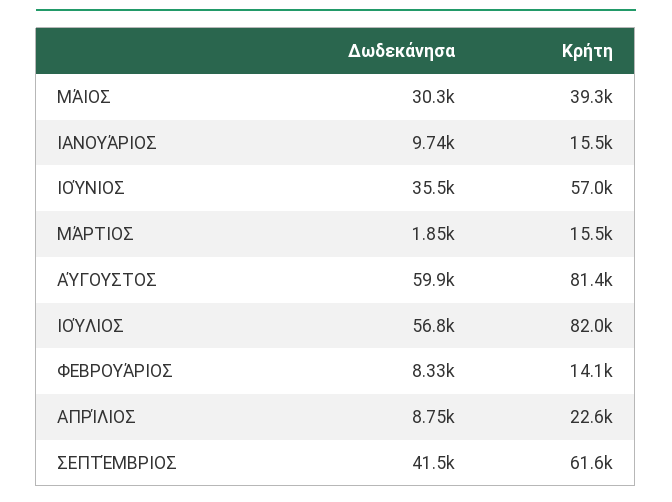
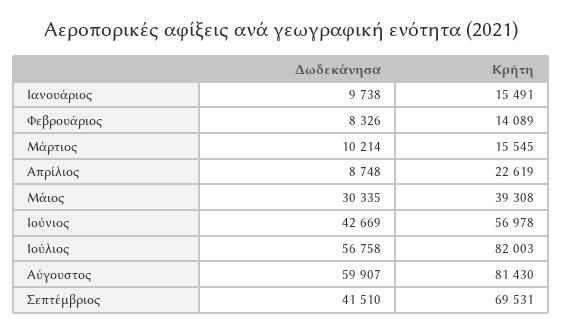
  {
    "Δωδεκάνησα": {
      "ΜΆΙΟΣ": 30335,
      "ΙΑΝΟΥΆΡΙΟΣ": 9738,
-     "ΙΟΎΝΙΟΣ": 35500,
+     "ΙΟΎΝΙΟΣ": 42669,
-     "ΜΆΡΤΙΟΣ": 1850,
+     "ΜΆΡΤΙΟΣ": 10214,
      "ΑΎΓΟΥΣΤΟΣ": 59907,
      "ΙΟΎΛΙΟΣ": 56758,
      "ΦΕΒΡΟΥΆΡΙΟΣ": 8326,
      "ΑΠΡΊΛΙΟΣ": 8748,
      "ΣΕΠΤΈΜΒΡΙΟΣ": 41510
    },
    "Κρήτη": {
      "ΜΆΙΟΣ": 39308,
      "ΙΑΝΟΥΆΡΙΟΣ": 15491,
      "ΙΟΎΝΙΟΣ": 56978,
      "ΜΆΡΤΙΟΣ": 15545,
      "ΑΎΓΟΥΣΤΟΣ": 81430,
      "ΙΟΎΛΙΟΣ": 82003,
      "ΦΕΒΡΟΥΆΡΙΟΣ": 14089,
      "ΑΠΡΊΛΙΟΣ": 22619,
-     "ΣΕΠΤΈΜΒΡΙΟΣ": 61600
+     "ΣΕΠΤΈΜΒΡΙΟΣ": 69531
    }
  }

